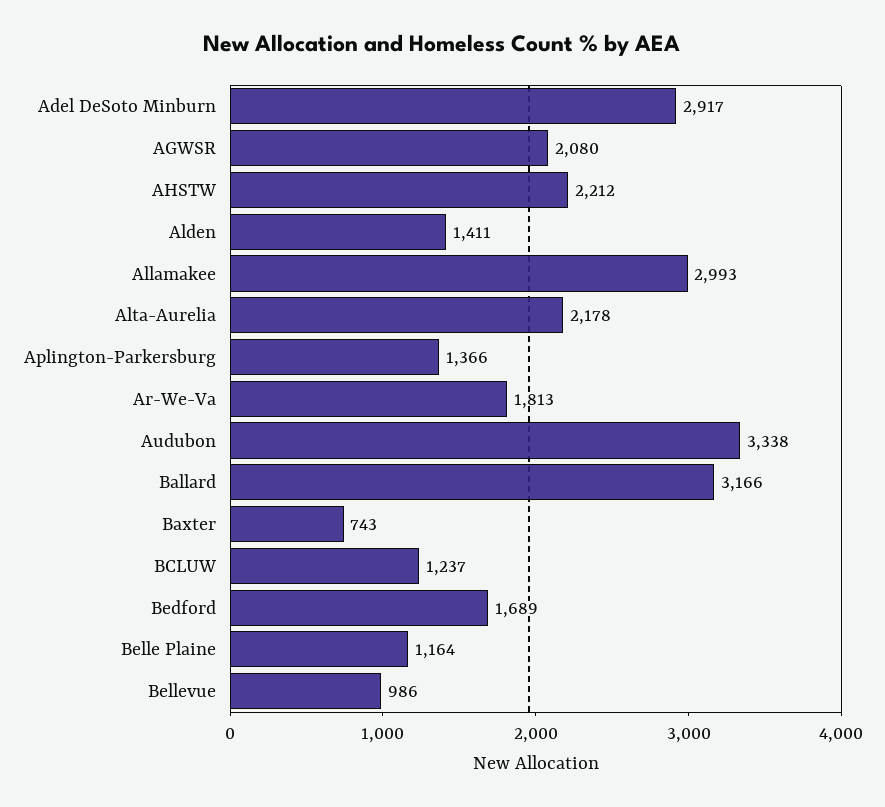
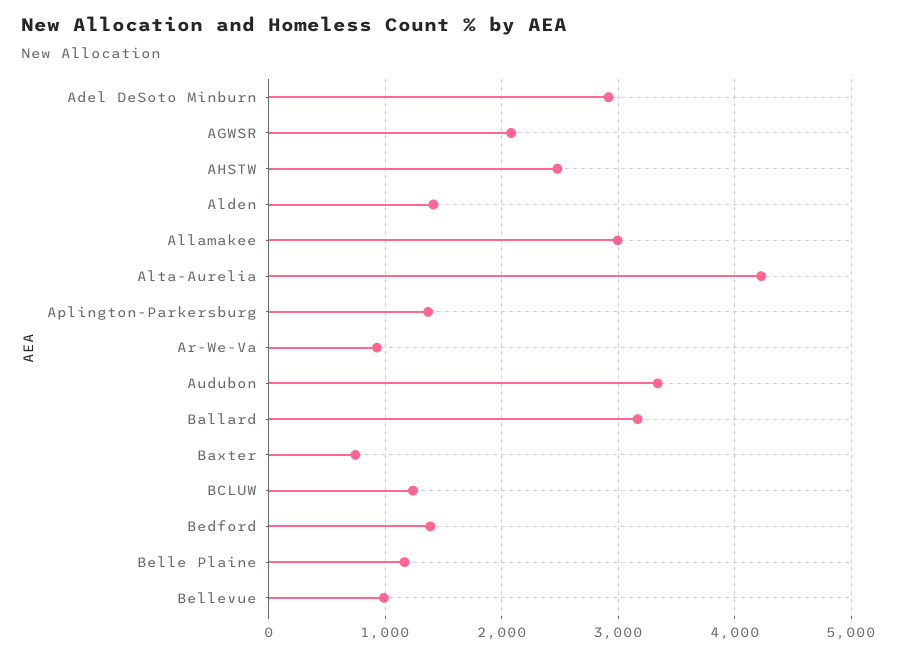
  {
    "Adel DeSoto Minburn": 2917,
    "AGWSR": 2080,
-   "AHSTW": 2212,
+   "AHSTW": 2500,
    "Alden": 1411,
    "Allamakee": 2993,
-   "Alta-Aurelia": 2178,
+   "Alta-Aurelia": 4200,
    "Aplington-Parkersburg": 1366,
-   "Ar-We-Va": 1813,
+   "Ar-We-Va": 900,
    "Audubon": 3338,
    "Ballard": 3166,
    "Baxter": 743,
    "BCLUW": 1237,
-   "Bedford": 1689,
+   "Bedford": 1400,
    "Belle Plaine": 1164,
    "Bellevue": 986
  }

